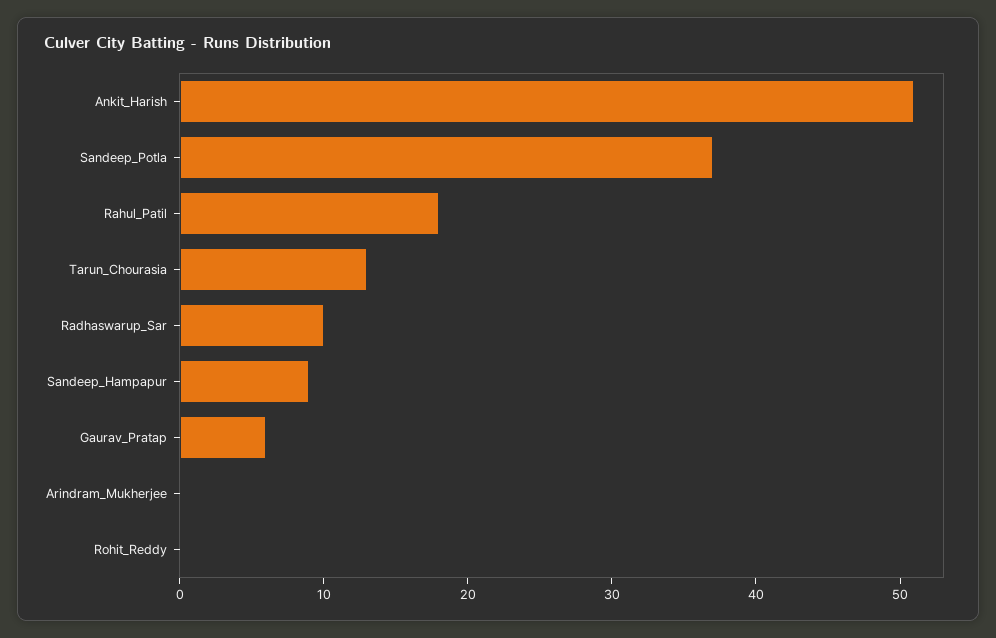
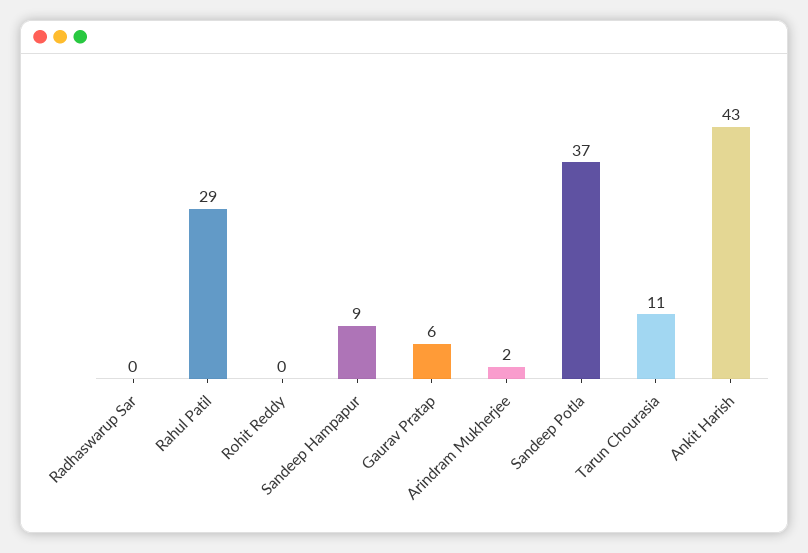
  {
-   "Ankit_Harish": 51,
+   "Ankit_Harish": 43,
    "Sandeep_Potla": 37,
-   "Rahul_Patil": 18,
+   "Rahul_Patil": 29,
-   "Tarun_Chourasia": 13,
+   "Tarun_Chourasia": 11,
-   "Radhaswarup_Sar": 10,
+   "Radhaswarup_Sar": 0,
    "Sandeep_Hampapur": 9,
    "Gaurav_Pratap": 6,
-   "Arindram_Mukherjee": 0,
+   "Arindram_Mukherjee": 2,
    "Rohit_Reddy": 0
  }

